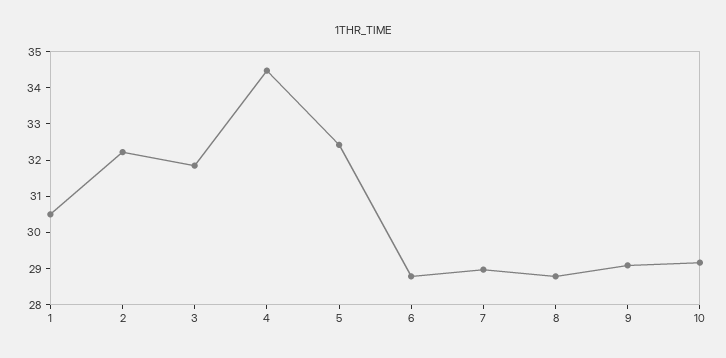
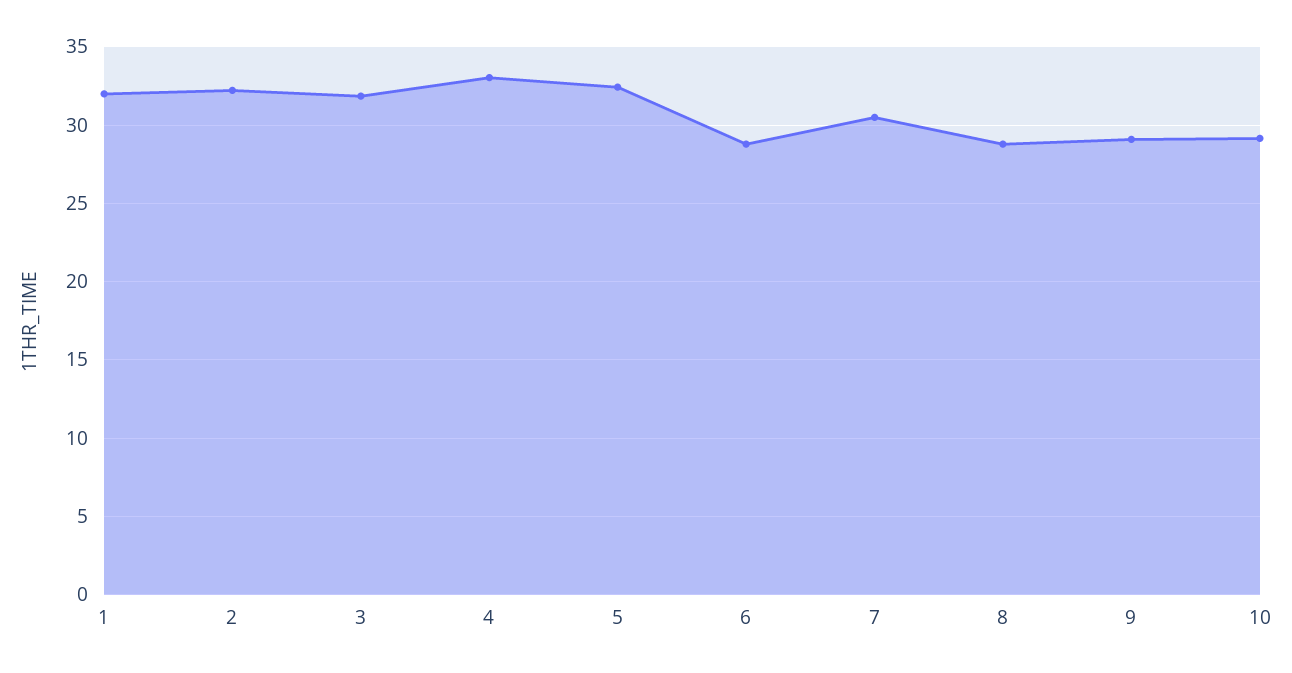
  {
-   "1": 30.5,
+   "1": 32,
    "2": 32.25,
    "3": 31.75,
-   "4": 34.5,
+   "4": 33,
    "5": 32.5,
    "6": 28.75,
-   "7": 29,
+   "7": 30.5,
    "8": 28.75,
    "9": 29,
    "10": 29.25
  }

